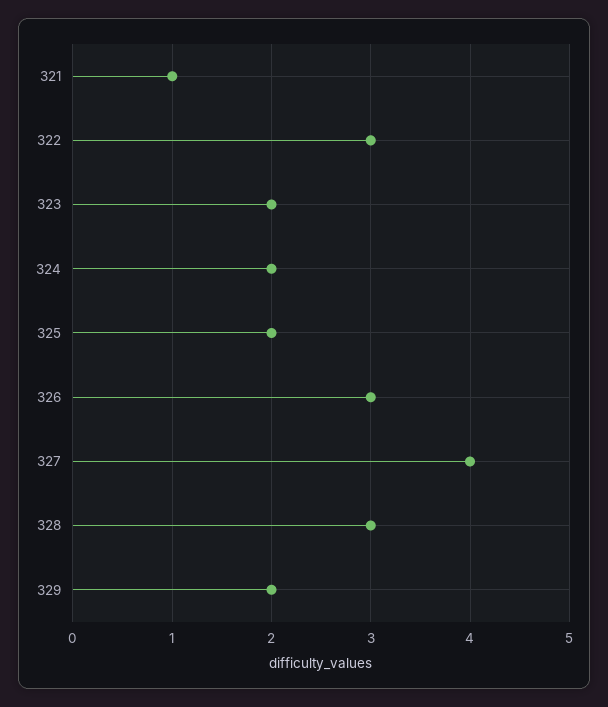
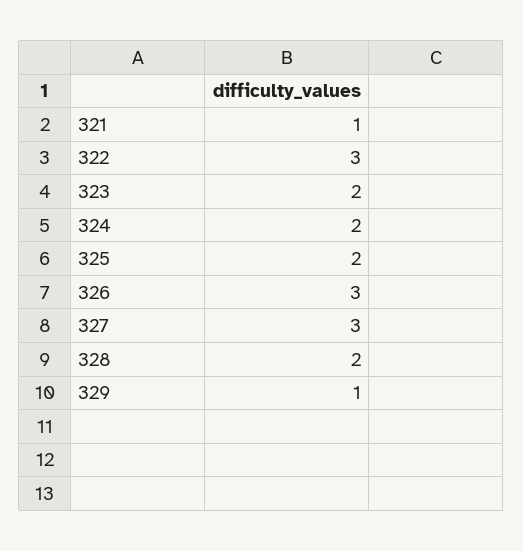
  {
    "321": 1,
    "322": 3,
    "323": 2,
    "324": 2,
    "325": 2,
    "326": 3,
-   "327": 4,
+   "327": 3,
-   "328": 3,
+   "328": 2,
-   "329": 2
+   "329": 1
  }

